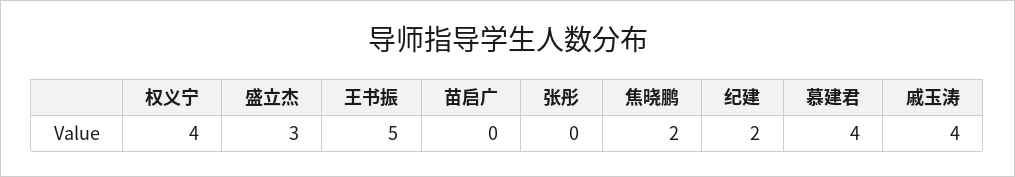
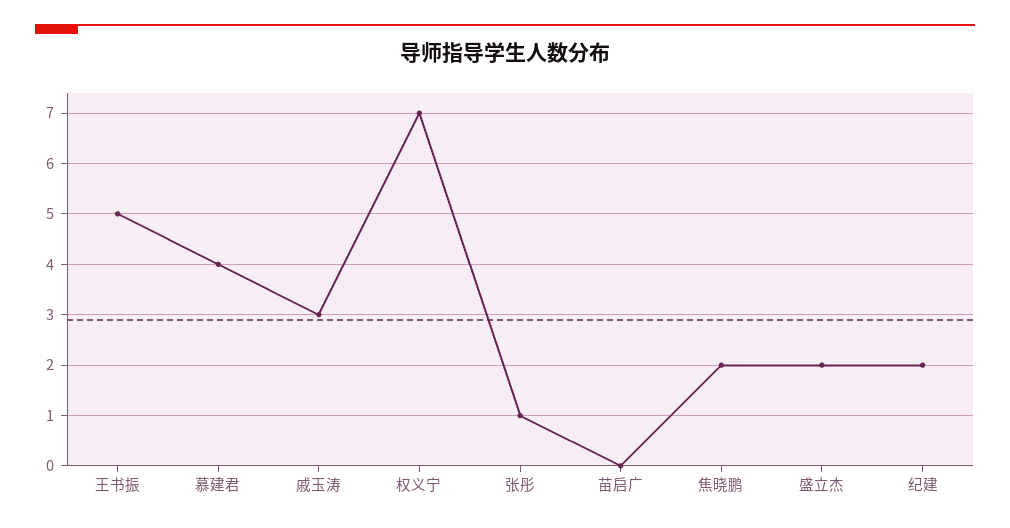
  {
-   "权义宁": 4,
+   "权义宁": 7,
-   "盛立杰": 3,
+   "盛立杰": 2,
    "王书振": 5,
    "苗启广": 0,
-   "张彤": 0,
+   "张彤": 1,
    "焦晓鹏": 2,
    "纪建": 2,
    "慕建君": 4,
-   "戚玉涛": 4
+   "戚玉涛": 3
  }

